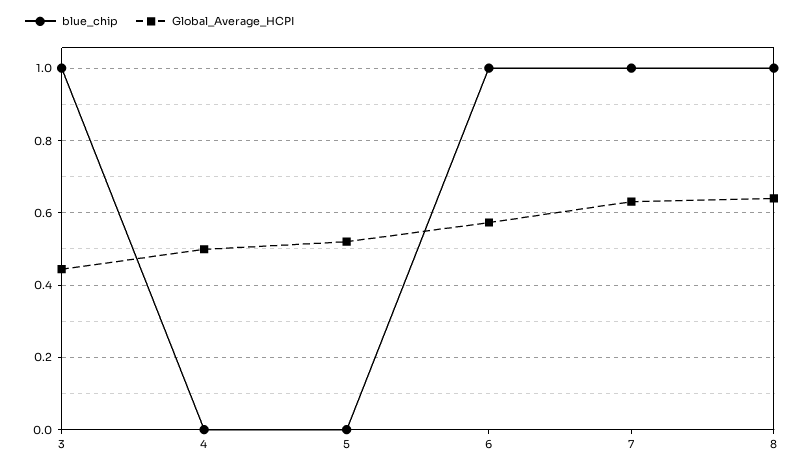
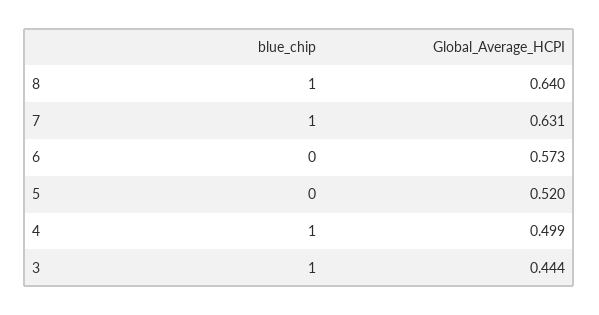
  {
    "blue_chip": {
      "3": 1,
-     "4": 0,
+     "4": 1,
      "5": 0,
-     "6": 1,
+     "6": 0,
      "7": 1,
      "8": 1
    },
    "Global_Average_HCPI": {
      "3": 0.444,
      "4": 0.499,
      "5": 0.52,
      "6": 0.573,
      "7": 0.631,
      "8": 0.64
    }
  }

